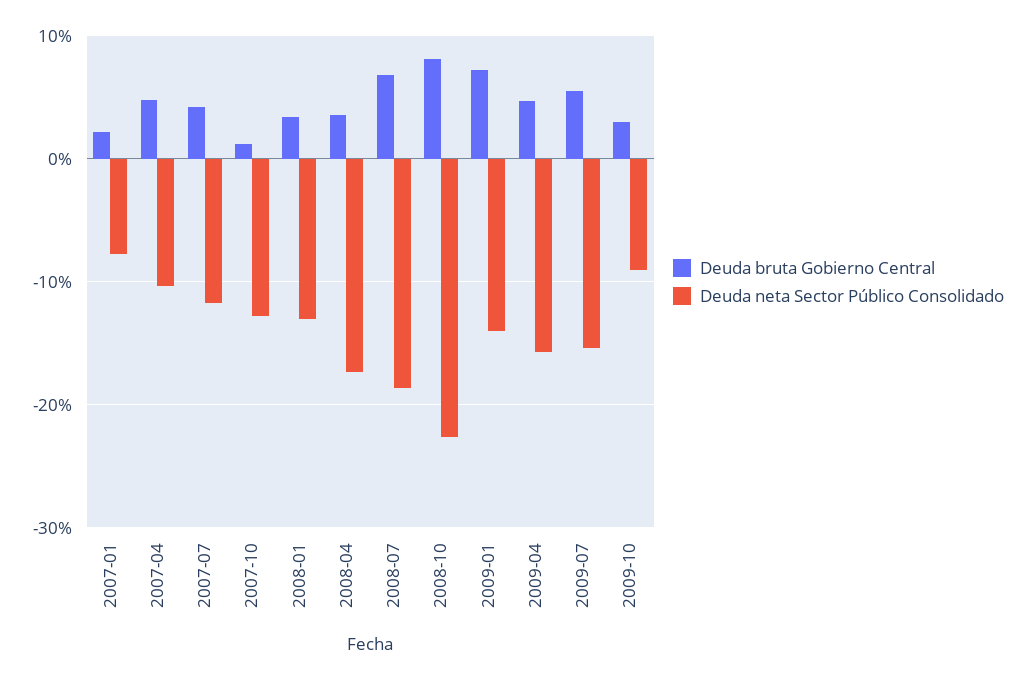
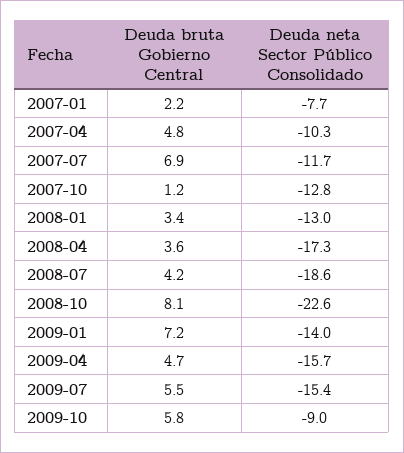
  {
    "Deuda bruta Gobierno Central": {
      "2007-01": 2.2,
      "2007-04": 4.8,
-     "2007-07": 4,
+     "2007-07": 6.9,
      "2007-10": 1.2,
      "2008-01": 3.4,
      "2008-04": 3.6,
-     "2008-07": 7,
+     "2008-07": 4.2,
      "2008-10": 8.1,
      "2009-01": 7.2,
      "2009-04": 4.7,
      "2009-07": 5.5,
-     "2009-10": 3
+     "2009-10": 5.8
    },
    "Deuda neta Sector Público Consolidado": {
      "2007-01": -7.7,
      "2007-04": -10.3,
      "2007-07": -11.7,
      "2007-10": -12.8,
      "2008-01": -13,
      "2008-04": -17.3,
      "2008-07": -18.6,
      "2008-10": -22.6,
      "2009-01": -14,
      "2009-04": -15.7,
      "2009-07": -15.4,
      "2009-10": -9
    }
  }

